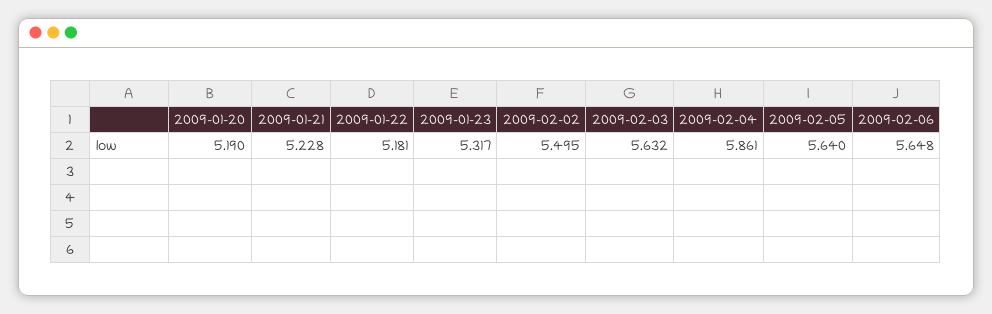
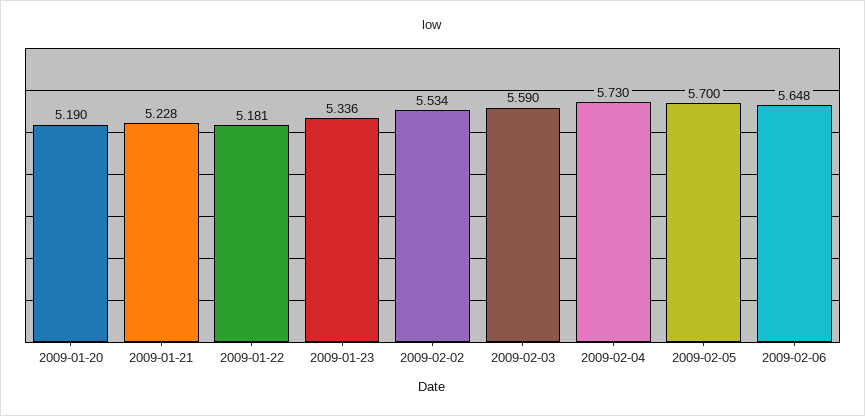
  {
    "2009-01-20": 5.19,
    "2009-01-21": 5.228,
    "2009-01-22": 5.181,
-   "2009-01-23": 5.317,
+   "2009-01-23": 5.336,
-   "2009-02-02": 5.495,
+   "2009-02-02": 5.534,
-   "2009-02-03": 5.632,
+   "2009-02-03": 5.59,
-   "2009-02-04": 5.861,
+   "2009-02-04": 5.73,
-   "2009-02-05": 5.64,
+   "2009-02-05": 5.7,
    "2009-02-06": 5.648
  }

